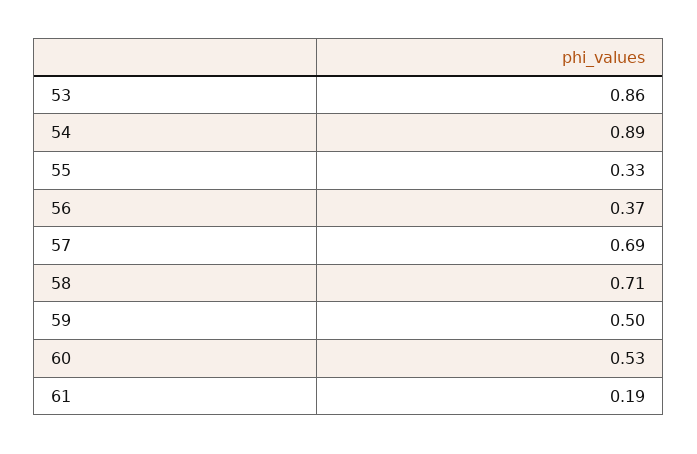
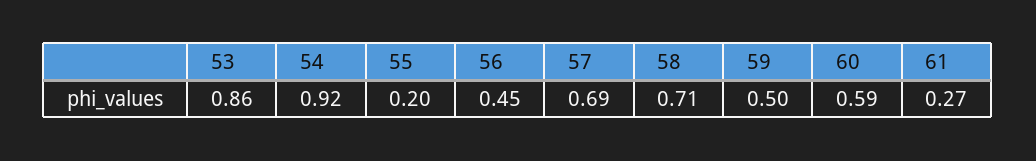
  {
    "53": 0.86,
-   "54": 0.89,
+   "54": 0.92,
-   "55": 0.33,
+   "55": 0.2,
-   "56": 0.37,
+   "56": 0.45,
    "57": 0.69,
    "58": 0.71,
    "59": 0.5,
-   "60": 0.53,
+   "60": 0.59,
-   "61": 0.19
+   "61": 0.27
  }

